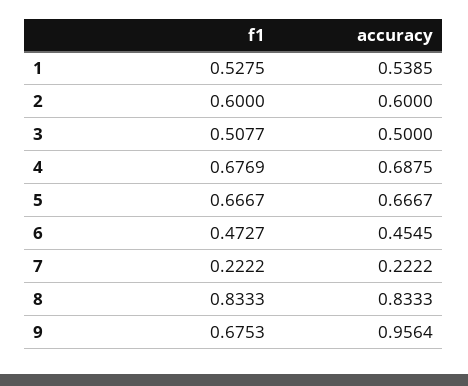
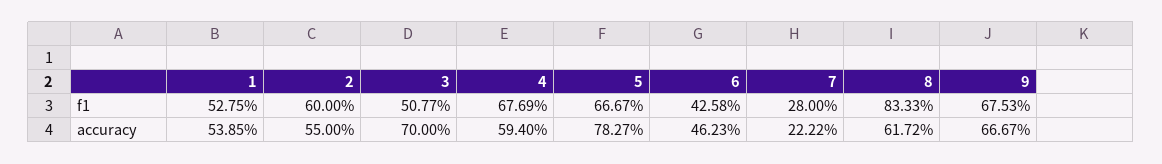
  {
    "f1": {
      "1": 0.5275,
      "2": 0.6,
      "3": 0.5077,
      "4": 0.6769,
      "5": 0.6667,
-     "6": 0.4727,
+     "6": 0.4258,
-     "7": 0.2222,
+     "7": 0.28,
      "8": 0.8333,
      "9": 0.6753
    },
    "accuracy": {
      "1": 0.5385,
-     "2": 0.6,
+     "2": 0.55,
-     "3": 0.5,
+     "3": 0.7,
-     "4": 0.6875,
+     "4": 0.594,
-     "5": 0.6667,
+     "5": 0.7827,
-     "6": 0.4545,
+     "6": 0.4623,
      "7": 0.2222,
-     "8": 0.8333,
+     "8": 0.6172,
-     "9": 0.9564
+     "9": 0.6667
    }
  }

